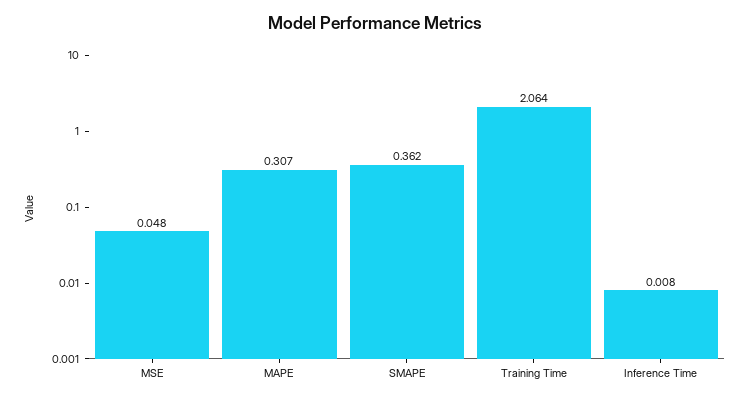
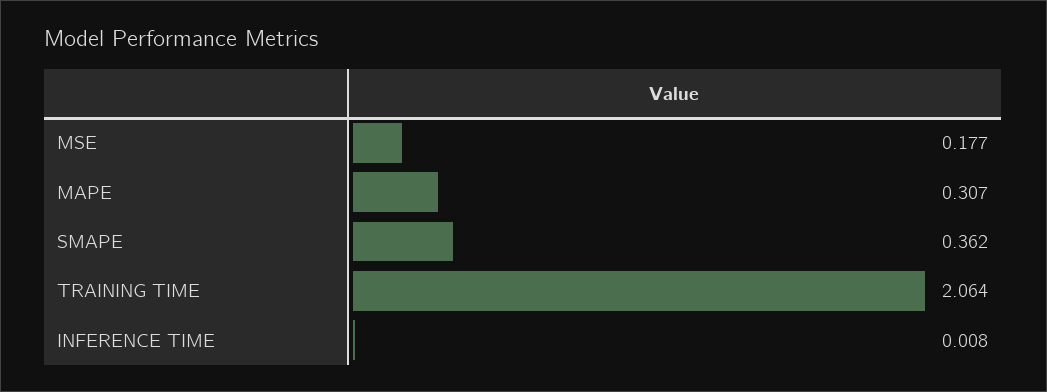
  {
-   "MSE": 0.048,
+   "MSE": 0.177,
    "MAPE": 0.307,
    "SMAPE": 0.362,
    "Training Time": 2.064,
    "Inference Time": 0.008
  }

